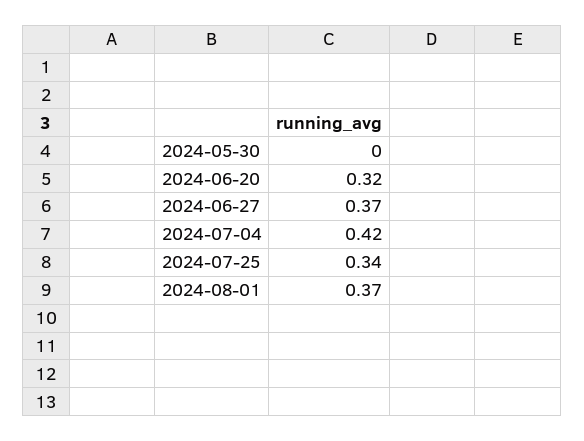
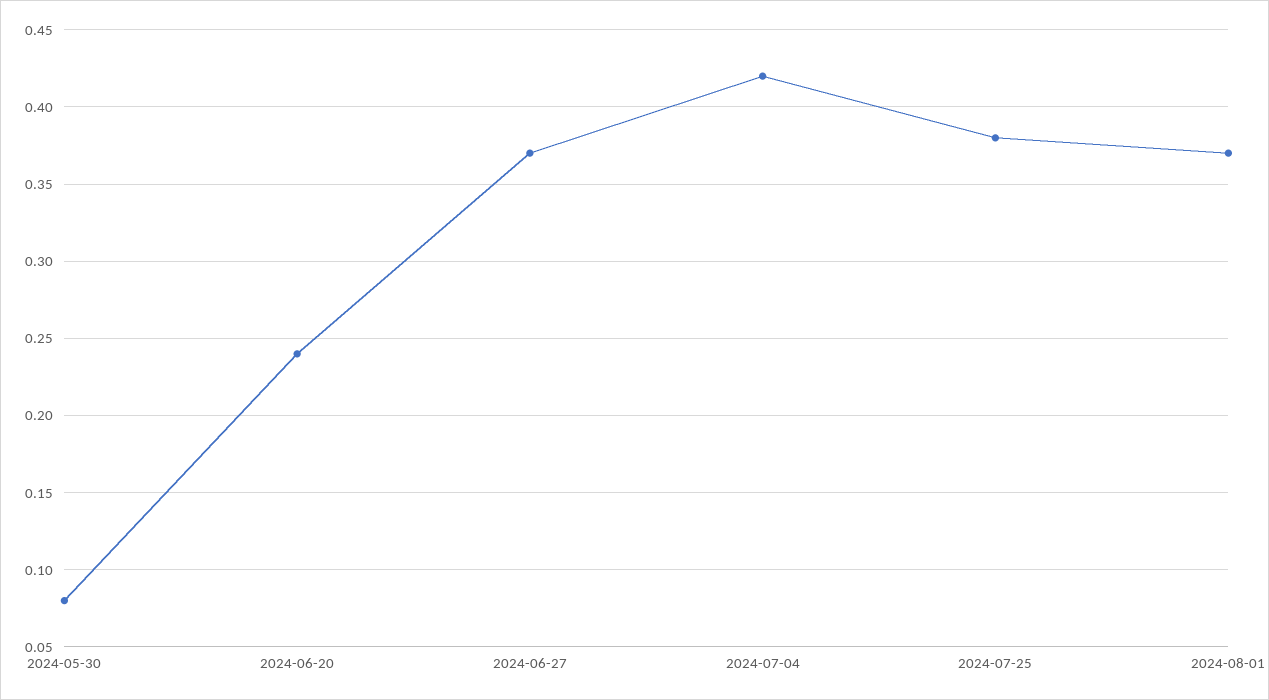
  {
-   "2024-05-30": 0,
+   "2024-05-30": 0.08,
-   "2024-06-20": 0.32,
+   "2024-06-20": 0.24,
    "2024-06-27": 0.37,
    "2024-07-04": 0.42,
-   "2024-07-25": 0.34,
+   "2024-07-25": 0.38,
    "2024-08-01": 0.37
  }

